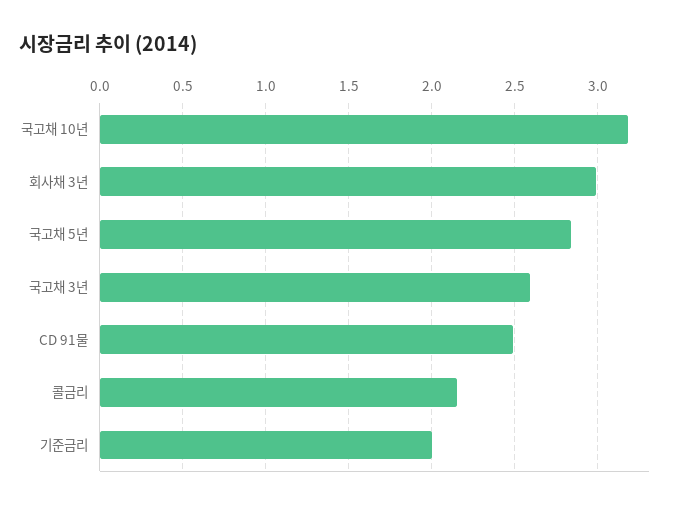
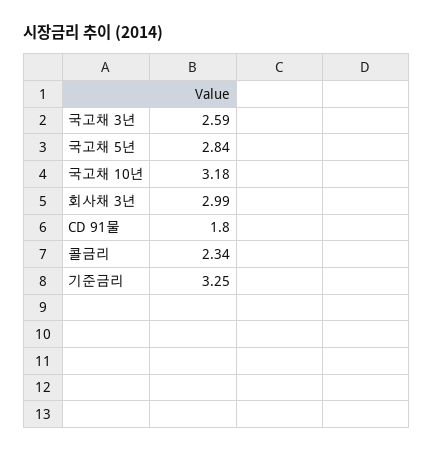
  {
    "국고채 10년": 3.18,
    "회사채 3년": 2.99,
    "국고채 5년": 2.84,
    "국고채 3년": 2.59,
-   "CD 91물": 2.5,
+   "CD 91물": 1.8,
-   "콜금리": 2.15,
+   "콜금리": 2.34,
-   "기준금리": 2
+   "기준금리": 3.25
  }

